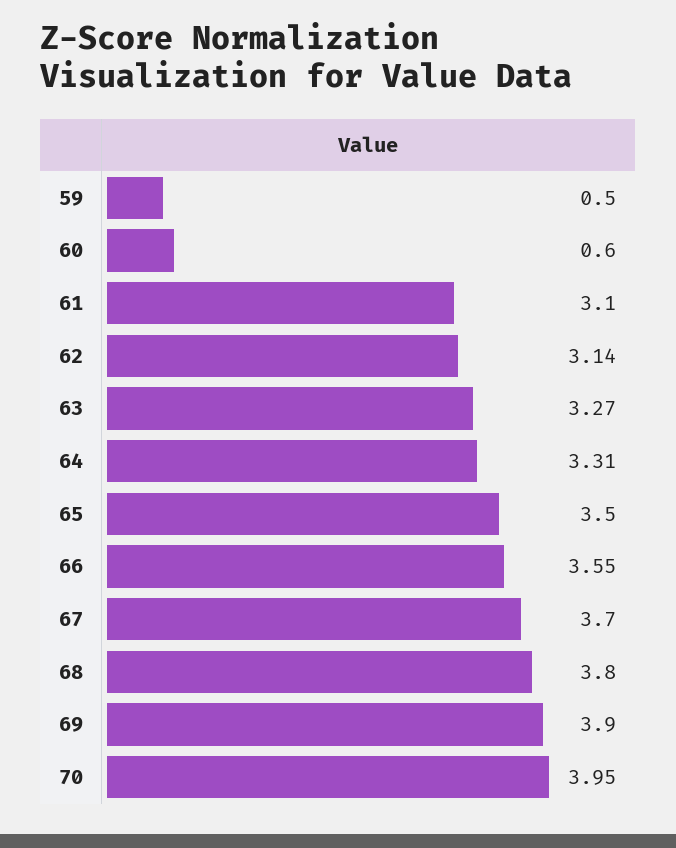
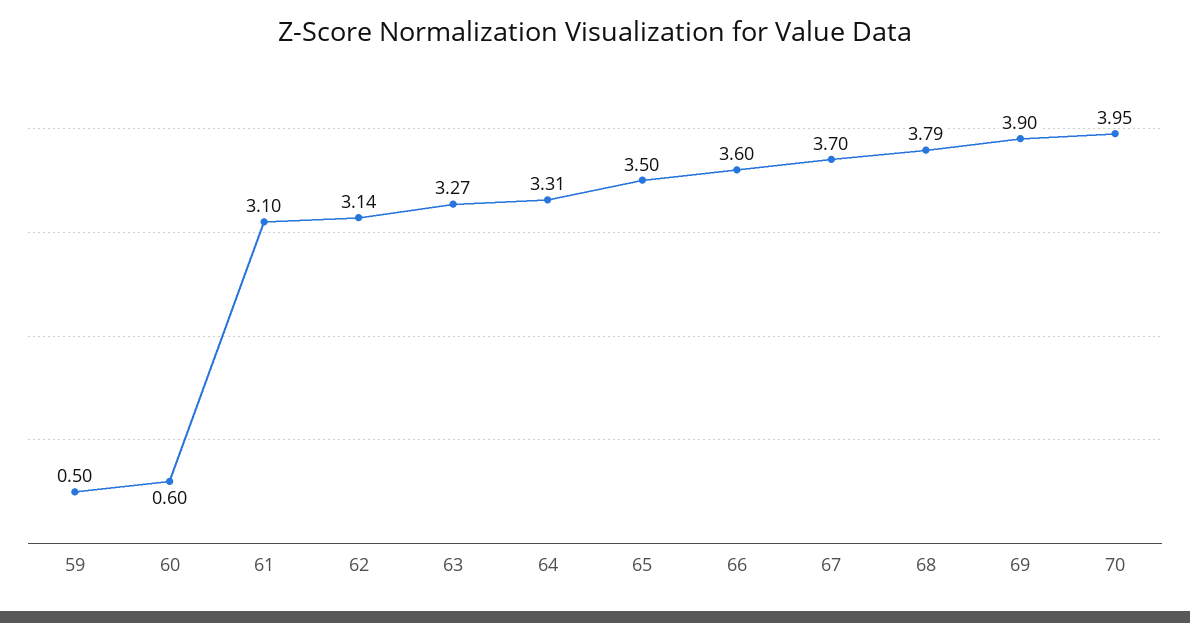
  {
    "59": 0.5,
    "60": 0.6,
    "61": 3.1,
    "62": 3.14,
    "63": 3.27,
    "64": 3.31,
    "65": 3.5,
-   "66": 3.55,
+   "66": 3.6,
    "67": 3.7,
-   "68": 3.8,
+   "68": 3.79,
    "69": 3.9,
    "70": 3.95
  }

